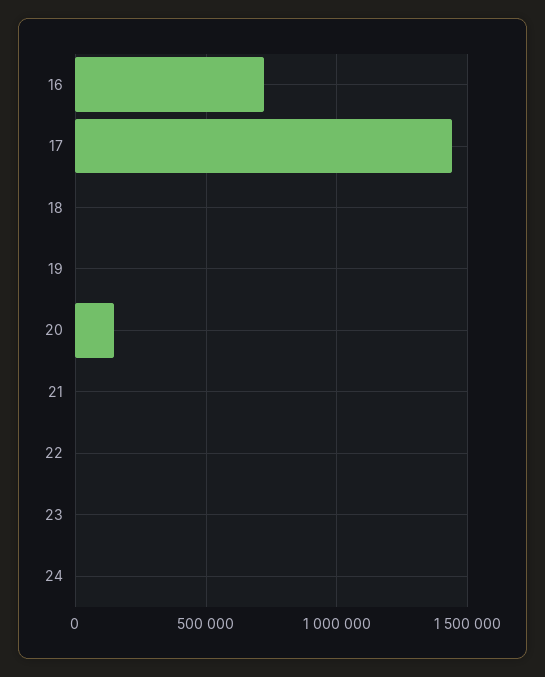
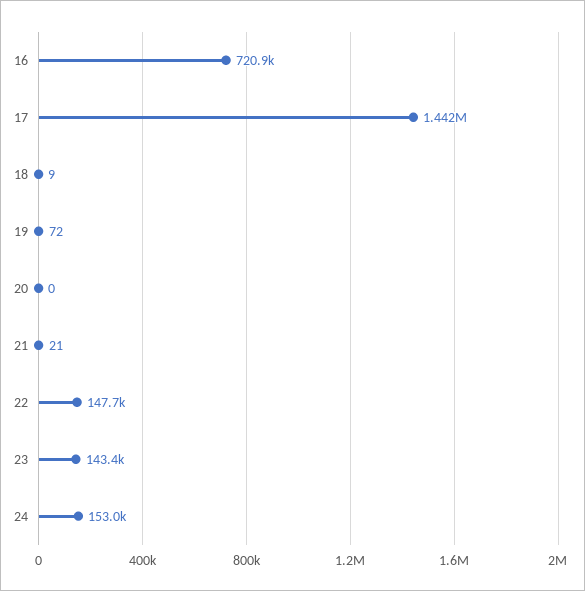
  {
    "16": 720900,
    "17": 1442000,
    "18": 9,
    "19": 72,
-   "20": 150000,
+   "20": 0,
    "21": 21,
-   "22": 0,
+   "22": 147700,
-   "23": 0,
+   "23": 143400,
-   "24": 0
+   "24": 153000
  }

